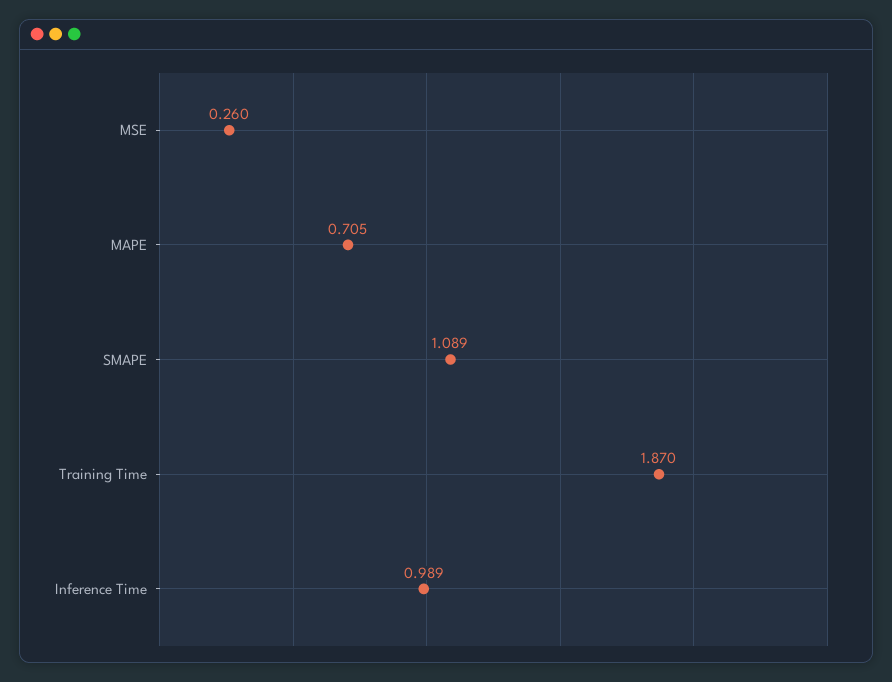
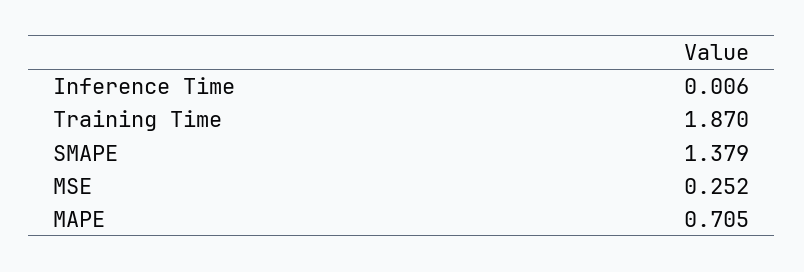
  {
-   "MSE": 0.26,
+   "MSE": 0.252,
    "MAPE": 0.705,
-   "SMAPE": 1.089,
+   "SMAPE": 1.379,
    "Training Time": 1.87,
-   "Inference Time": 0.989
+   "Inference Time": 0.006
  }

